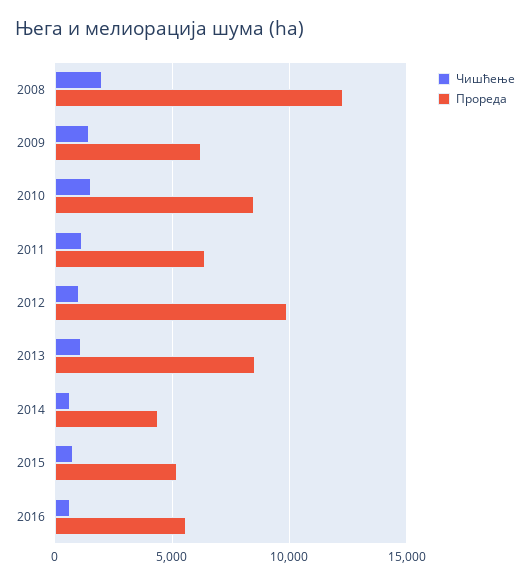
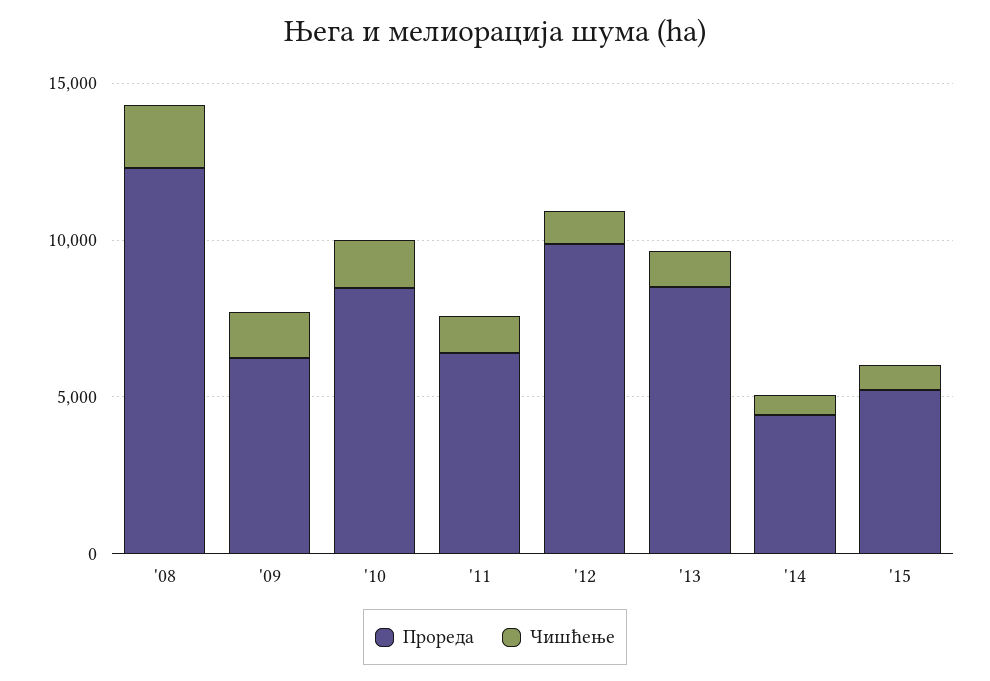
  {
    "Чишћење": {
      "2008": 2000,
      "2009": 1500,
      "2010": 1500,
      "2011": 1000,
      "2012": 1000,
      "2013": 1000,
      "2014": 500,
-     "2015": 1000,
+     "2015": 1000
-     "2016": 500
    },
    "Прореда": {
      "2008": 12500,
      "2009": 6500,
      "2010": 8500,
      "2011": 6500,
      "2012": 10000,
      "2013": 8500,
      "2014": 4500,
-     "2015": 5000,
+     "2015": 5000
-     "2016": 5500
    }
  }

